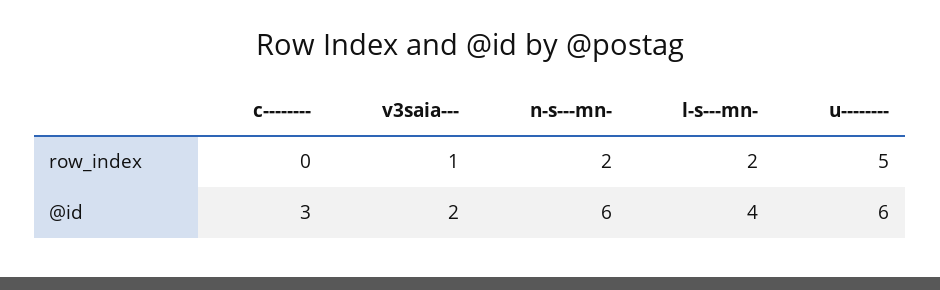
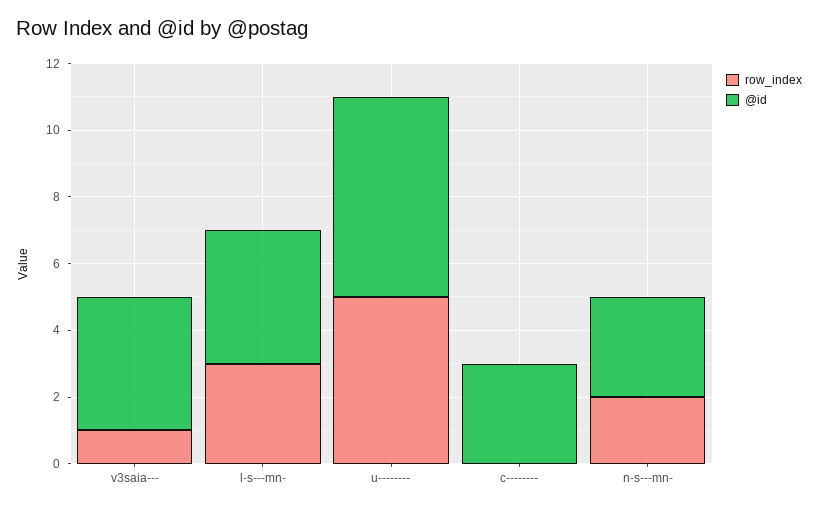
  {
    "row_index": {
      "c--------": 0,
      "v3saia---": 1,
      "n-s---mn-": 2,
-     "l-s---mn-": 2,
+     "l-s---mn-": 3,
      "u--------": 5
    },
    "@id": {
      "c--------": 3,
-     "v3saia---": 2,
+     "v3saia---": 4,
-     "n-s---mn-": 6,
+     "n-s---mn-": 3,
      "l-s---mn-": 4,
      "u--------": 6
    }
  }

